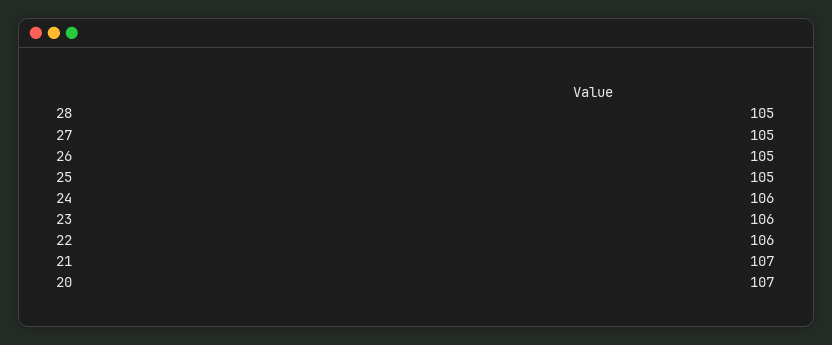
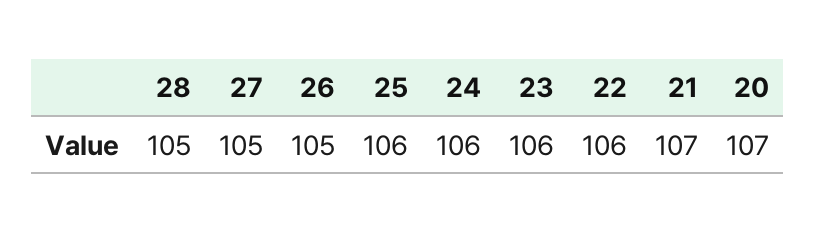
  {
    "28": 105,
    "27": 105,
    "26": 105,
-   "25": 105,
+   "25": 106,
    "24": 106,
    "23": 106,
    "22": 106,
    "21": 107,
    "20": 107
  }

